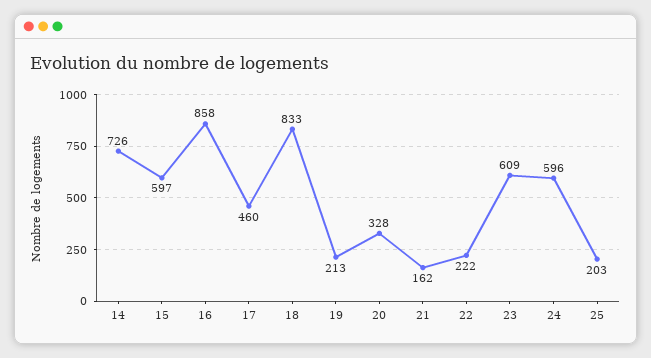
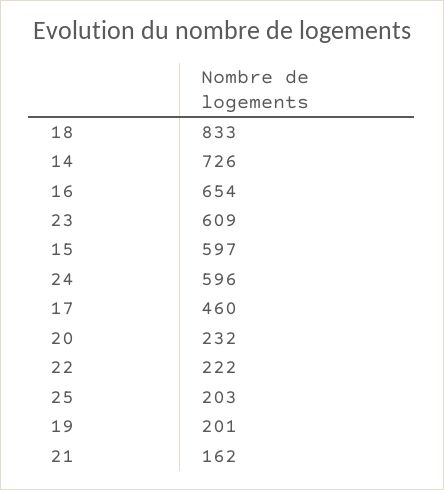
  {
    "14": 726,
    "15": 597,
-   "16": 858,
+   "16": 654,
    "17": 460,
    "18": 833,
-   "19": 213,
+   "19": 201,
-   "20": 328,
+   "20": 232,
    "21": 162,
    "22": 222,
    "23": 609,
    "24": 596,
    "25": 203
  }

